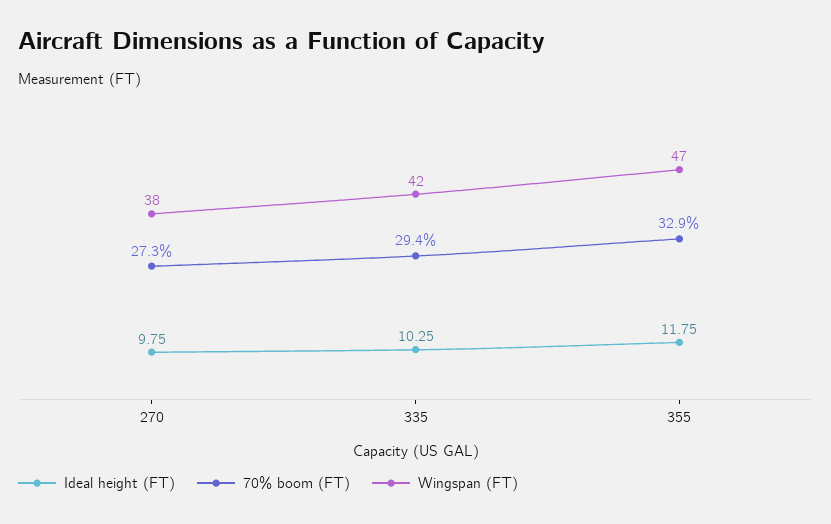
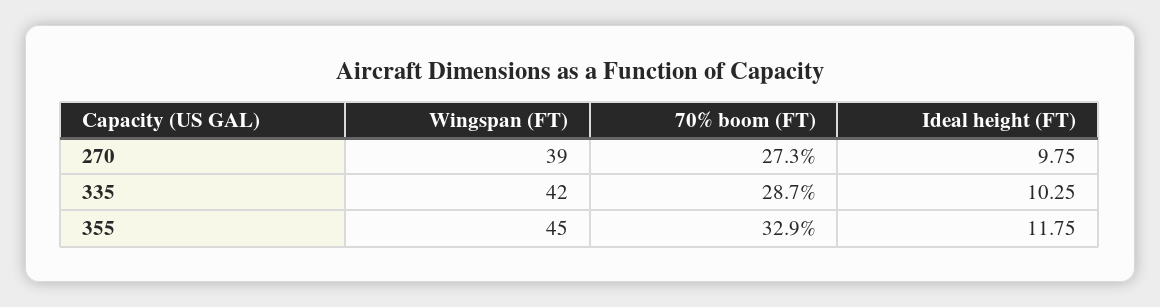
  {
    "Ideal height (FT)": {
      "270": 9.75,
      "335": 10.25,
      "355": 11.75
    },
    "70% boom (FT)": {
      "270": 27.3,
-     "335": 29.4,
+     "335": 28.7,
      "355": 32.9
    },
    "Wingspan (FT)": {
-     "270": 38,
+     "270": 39,
      "335": 42,
-     "355": 47
+     "355": 45
    }
  }

